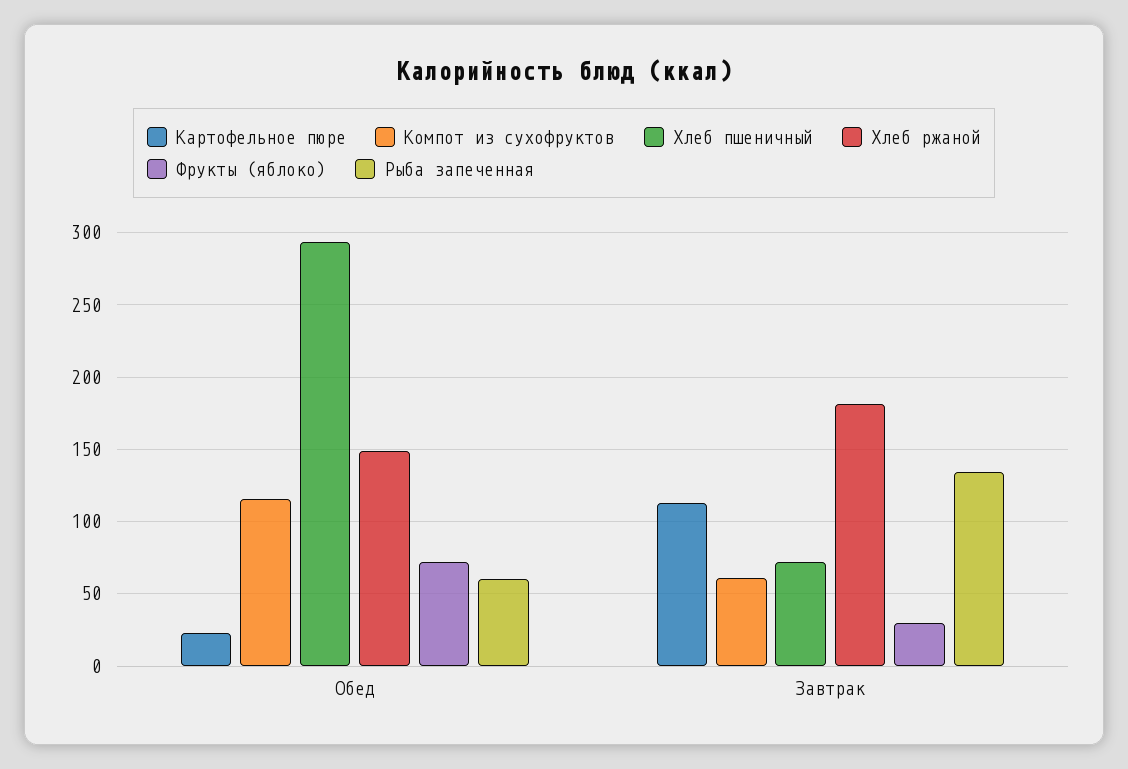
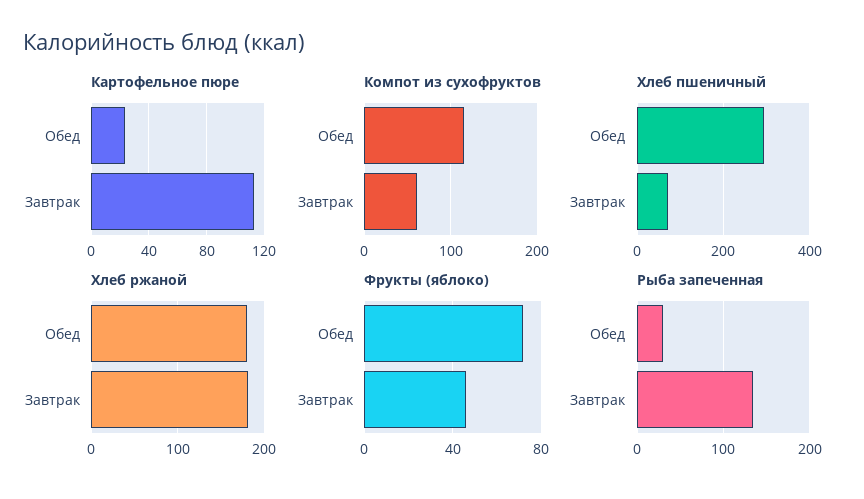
  {
    "Картофельное пюре": {
      "Обед": 25,
      "Завтрак": 115
    },
    "Компот из сухофруктов": {
      "Обед": 115,
      "Завтрак": 60
    },
    "Хлеб пшеничный": {
      "Обед": 295,
      "Завтрак": 70
    },
    "Хлеб ржаной": {
-     "Обед": 150,
+     "Обед": 180,
      "Завтрак": 180
    },
    "Фрукты (яблоко)": {
      "Обед": 70,
-     "Завтрак": 30
+     "Завтрак": 45
    },
    "Рыба запеченная": {
-     "Обед": 60,
+     "Обед": 30,
      "Завтрак": 135
    }
  }

